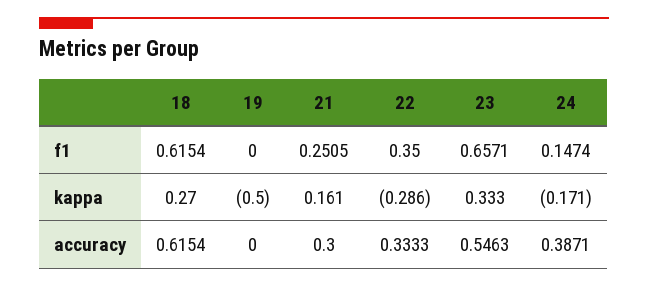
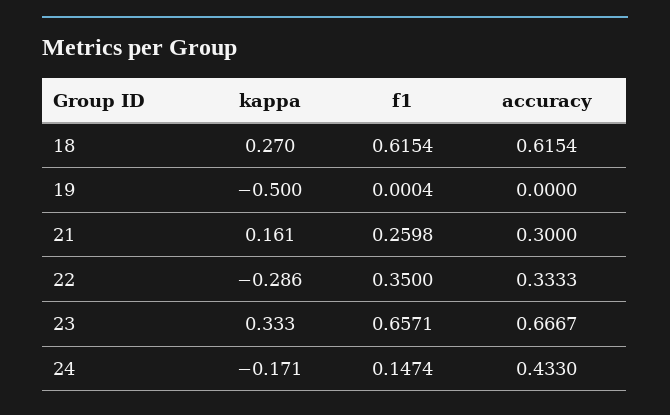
  {
    "18": {
      "f1": 0.6154,
      "kappa": 0.27,
      "accuracy": 0.6154
    },
    "19": {
-     "f1": 0,
+     "f1": 0.0004,
      "kappa": -0.5,
      "accuracy": 0
    },
    "21": {
-     "f1": 0.2505,
+     "f1": 0.2598,
      "kappa": 0.161,
      "accuracy": 0.3
    },
    "22": {
      "f1": 0.35,
      "kappa": -0.286,
      "accuracy": 0.3333
    },
    "23": {
      "f1": 0.6571,
      "kappa": 0.333,
-     "accuracy": 0.5463
+     "accuracy": 0.6667
    },
    "24": {
      "f1": 0.1474,
      "kappa": -0.171,
-     "accuracy": 0.3871
+     "accuracy": 0.433
    }
  }

